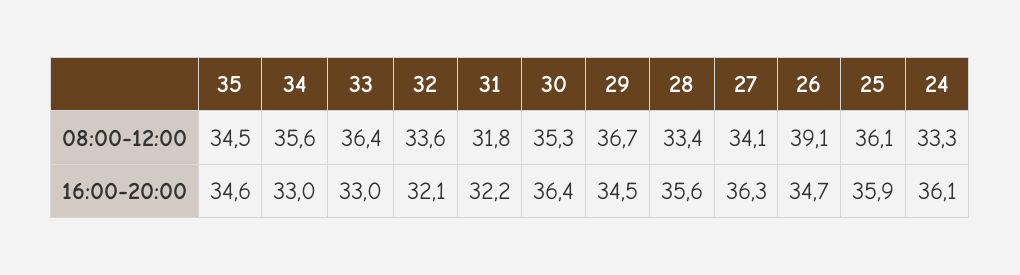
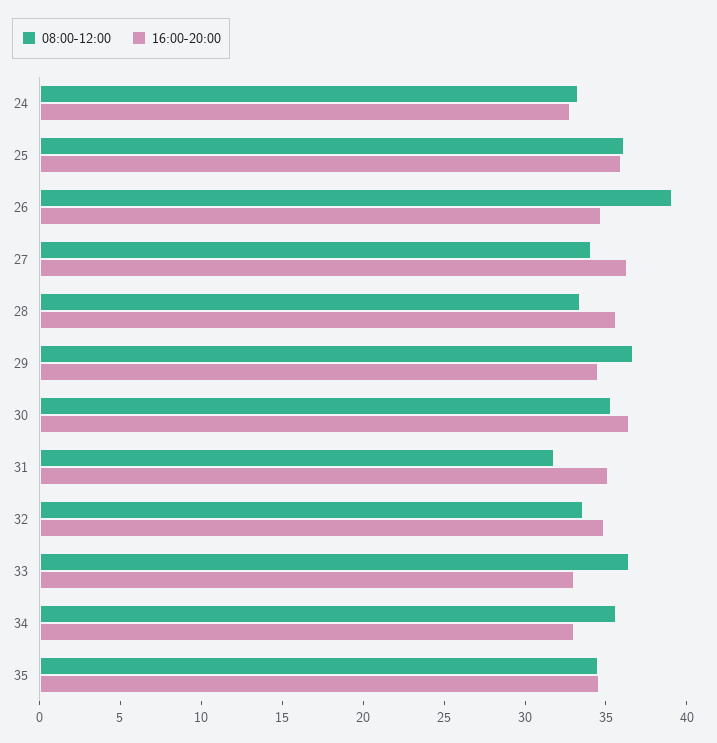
  {
    "08:00-12:00": {
      "35": 34.5,
      "34": 35.6,
      "33": 36.4,
      "32": 33.6,
      "31": 31.8,
      "30": 35.3,
      "29": 36.7,
      "28": 33.4,
      "27": 34.1,
      "26": 39.1,
      "25": 36.1,
      "24": 33.3
    },
    "16:00-20:00": {
      "35": 34.6,
      "34": 33,
      "33": 33,
-     "32": 32.1,
+     "32": 35,
-     "31": 32.2,
+     "31": 35,
      "30": 36.4,
      "29": 34.5,
      "28": 35.6,
      "27": 36.3,
      "26": 34.7,
      "25": 35.9,
-     "24": 36.1
+     "24": 33
    }
  }

